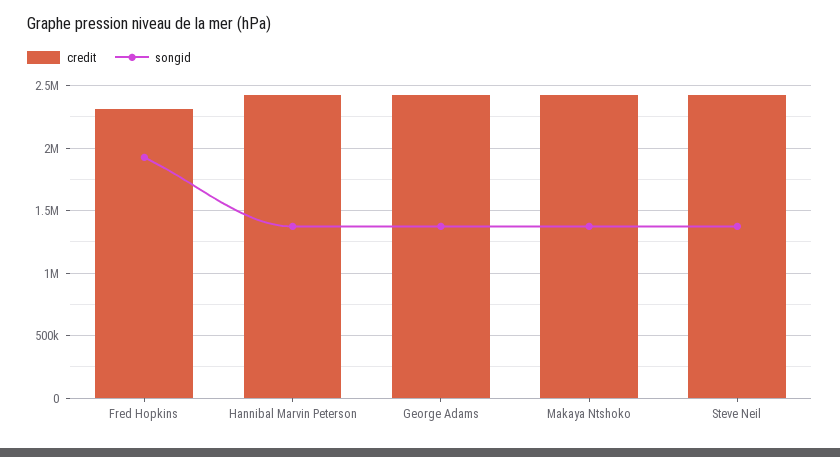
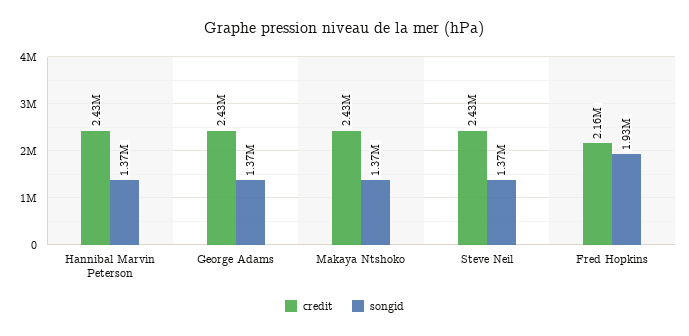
  {
    "credit": {
-     "Fred Hopkins": 2300000,
+     "Fred Hopkins": 2160000,
      "Hannibal Marvin Peterson": 2430000,
      "George Adams": 2430000,
      "Makaya Ntshoko": 2430000,
      "Steve Neil": 2430000
    },
    "songid": {
      "Fred Hopkins": 1930000,
      "Hannibal Marvin Peterson": 1370000,
      "George Adams": 1370000,
      "Makaya Ntshoko": 1370000,
      "Steve Neil": 1370000
    }
  }

